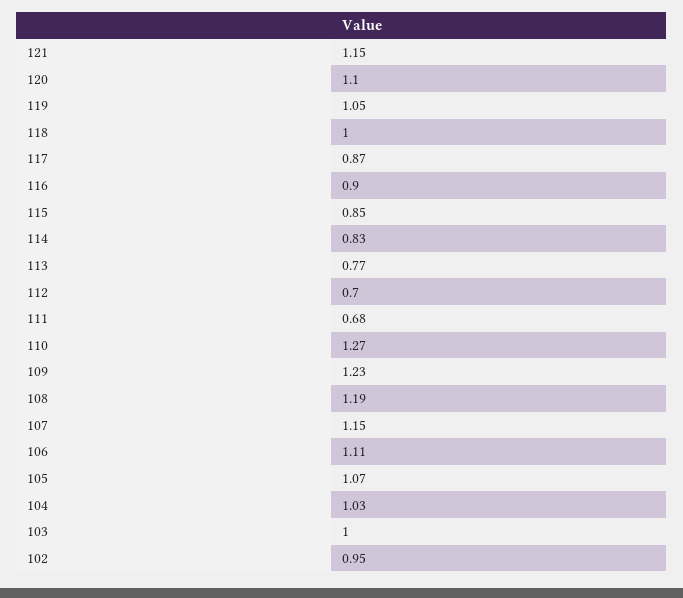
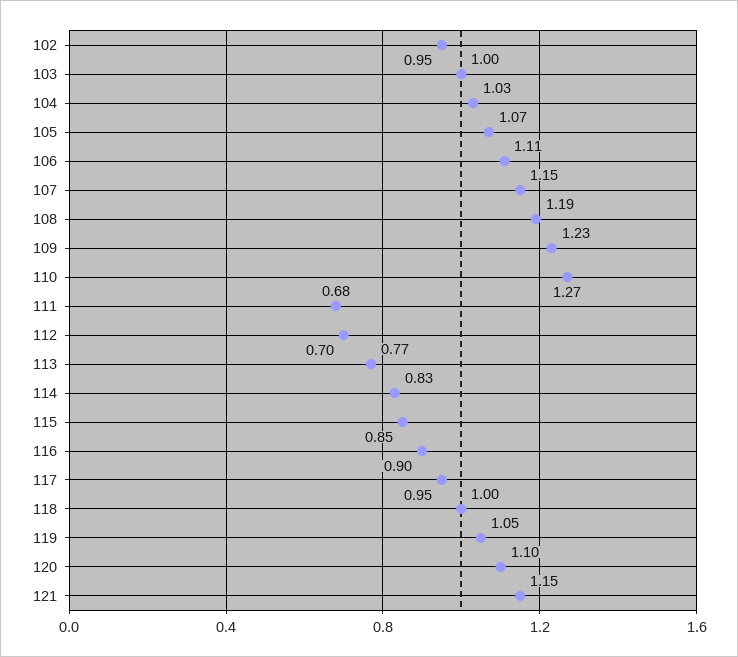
  {
    "121": 1.15,
    "120": 1.1,
    "119": 1.05,
    "118": 1,
-   "117": 0.87,
+   "117": 0.95,
    "116": 0.9,
    "115": 0.85,
    "114": 0.83,
    "113": 0.77,
    "112": 0.7,
    "111": 0.68,
    "110": 1.27,
    "109": 1.23,
    "108": 1.19,
    "107": 1.15,
    "106": 1.11,
    "105": 1.07,
    "104": 1.03,
    "103": 1,
    "102": 0.95
  }

